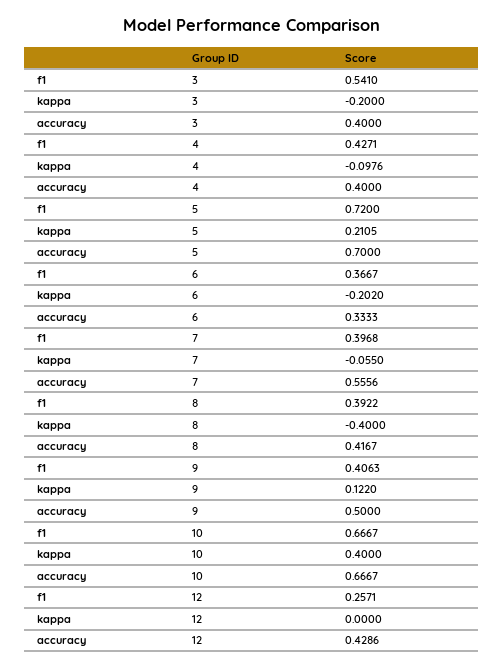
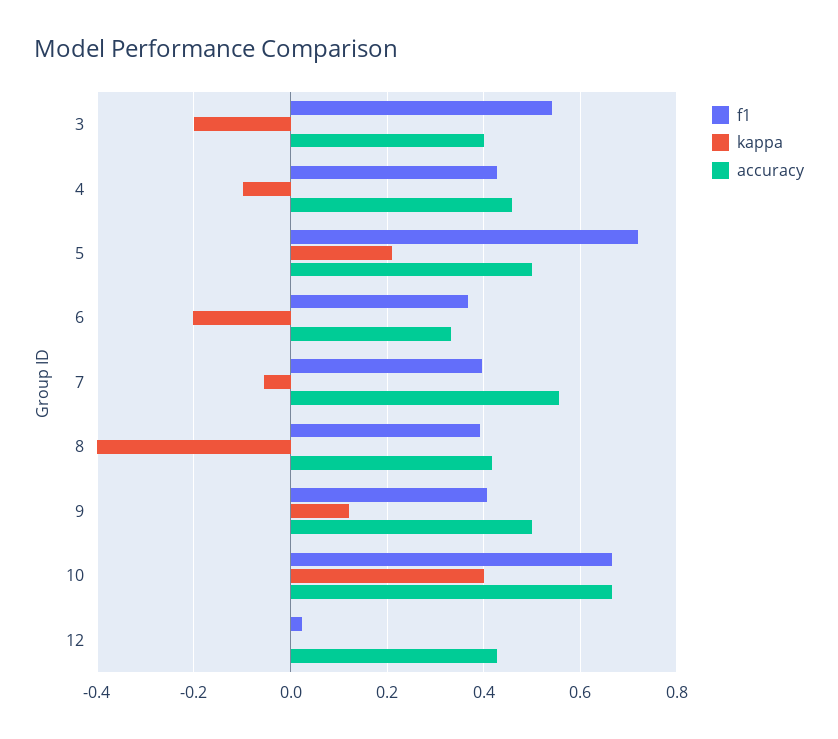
  {
    "f1": {
      "3": 0.541,
      "4": 0.4271,
      "5": 0.72,
      "6": 0.3667,
      "7": 0.3968,
      "8": 0.3922,
      "9": 0.4063,
      "10": 0.6667,
-     "12": 0.2571
+     "12": 0.02
    },
    "kappa": {
      "3": -0.2,
      "4": -0.0976,
      "5": 0.2105,
      "6": -0.202,
      "7": -0.055,
      "8": -0.4,
      "9": 0.122,
      "10": 0.4,
      "12": 0
    },
    "accuracy": {
      "3": 0.4,
-     "4": 0.4,
+     "4": 0.46,
-     "5": 0.7,
+     "5": 0.5,
      "6": 0.3333,
      "7": 0.5556,
      "8": 0.4167,
      "9": 0.5,
      "10": 0.6667,
      "12": 0.4286
    }
  }

